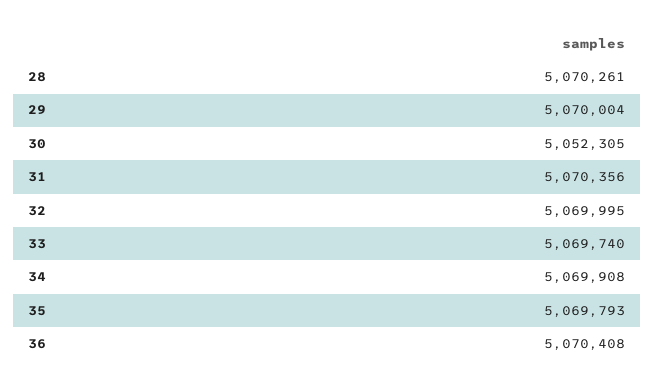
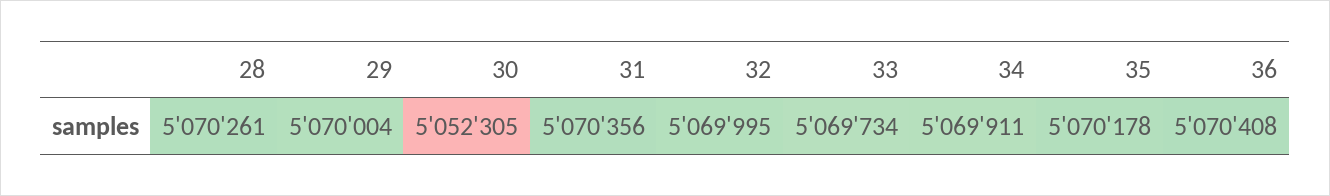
  {
    "28": 5070261,
    "29": 5070004,
    "30": 5052305,
    "31": 5070356,
    "32": 5069995,
-   "33": 5069740,
+   "33": 5069734,
-   "34": 5069908,
+   "34": 5069911,
-   "35": 5069793,
+   "35": 5070178,
    "36": 5070408
  }

